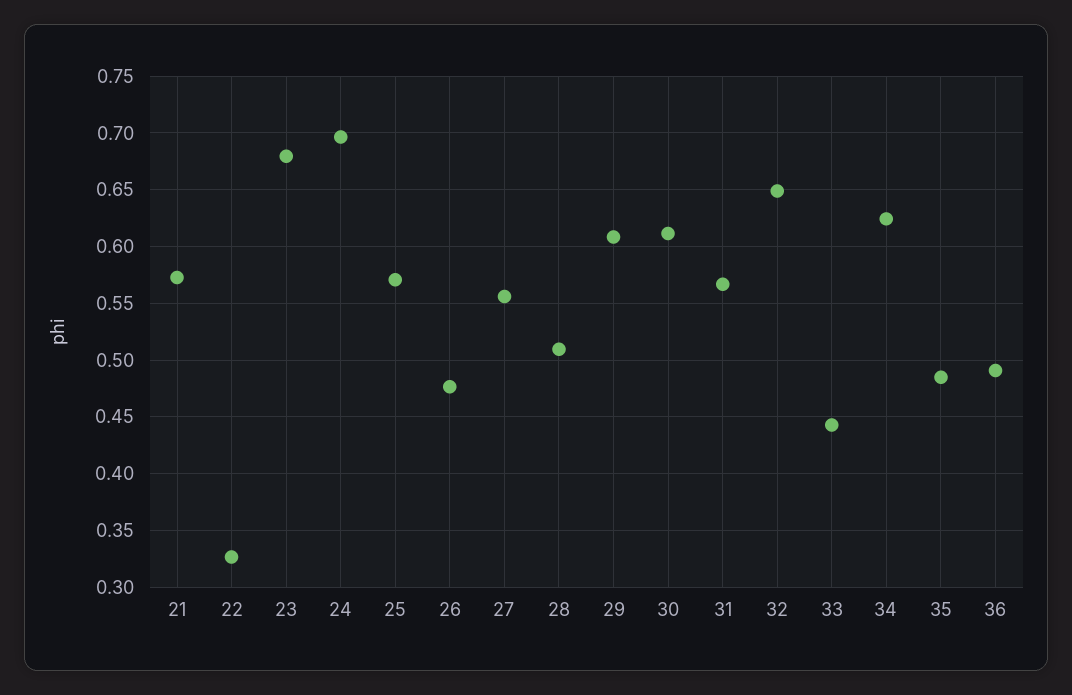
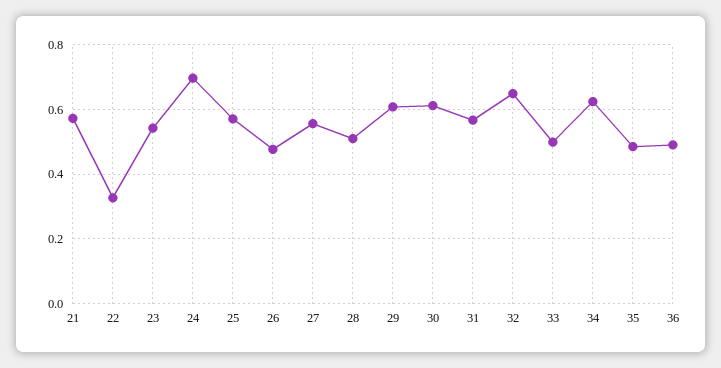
  {
    "21": 0.57,
    "22": 0.33,
-   "23": 0.68,
+   "23": 0.54,
    "24": 0.7,
    "25": 0.57,
    "26": 0.48,
    "27": 0.56,
    "28": 0.51,
    "29": 0.61,
    "30": 0.61,
    "31": 0.57,
    "32": 0.65,
-   "33": 0.44,
+   "33": 0.5,
    "34": 0.62,
    "35": 0.48,
    "36": 0.49
  }

